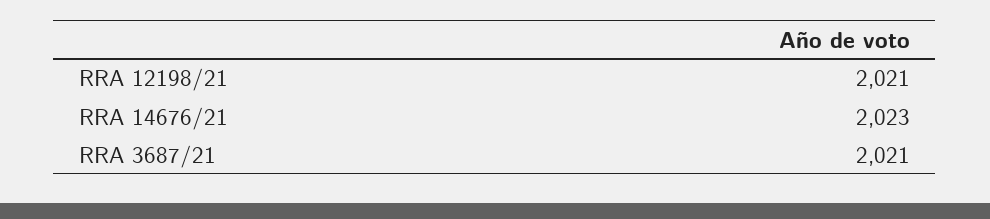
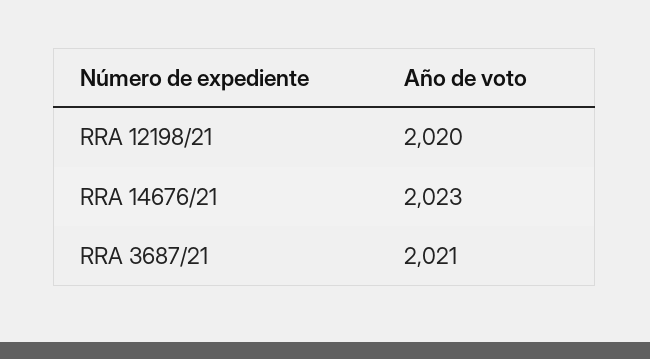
  {
-   "RRA 12198/21": 2021,
+   "RRA 12198/21": 2020,
    "RRA 14676/21": 2023,
    "RRA 3687/21": 2021
  }

